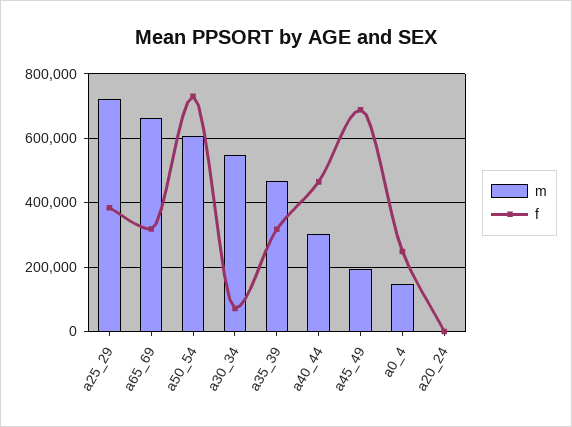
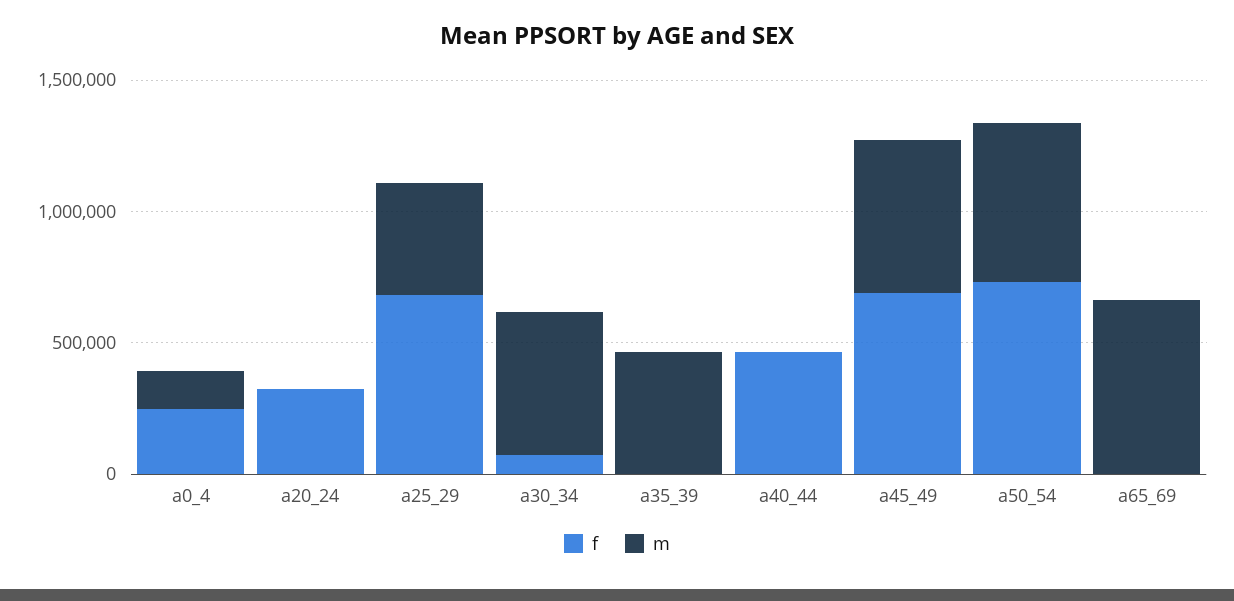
  {
    "m": {
-     "a25_29": 720000,
+     "a25_29": 400000,
      "a65_69": 660000,
      "a50_54": 600000,
      "a30_34": 540000,
      "a35_39": 460000,
-     "a40_44": 300000,
+     "a40_44": 0,
-     "a45_49": 200000,
+     "a45_49": 600000,
      "a0_4": 140000,
      "a20_24": 0
    },
    "f": {
-     "a25_29": 380000,
+     "a25_29": 700000,
-     "a65_69": 320000,
+     "a65_69": 0,
      "a50_54": 720000,
      "a30_34": 80000,
-     "a35_39": 320000,
+     "a35_39": 0,
      "a40_44": 460000,
      "a45_49": 680000,
      "a0_4": 240000,
-     "a20_24": 0
+     "a20_24": 300000
    }
  }

